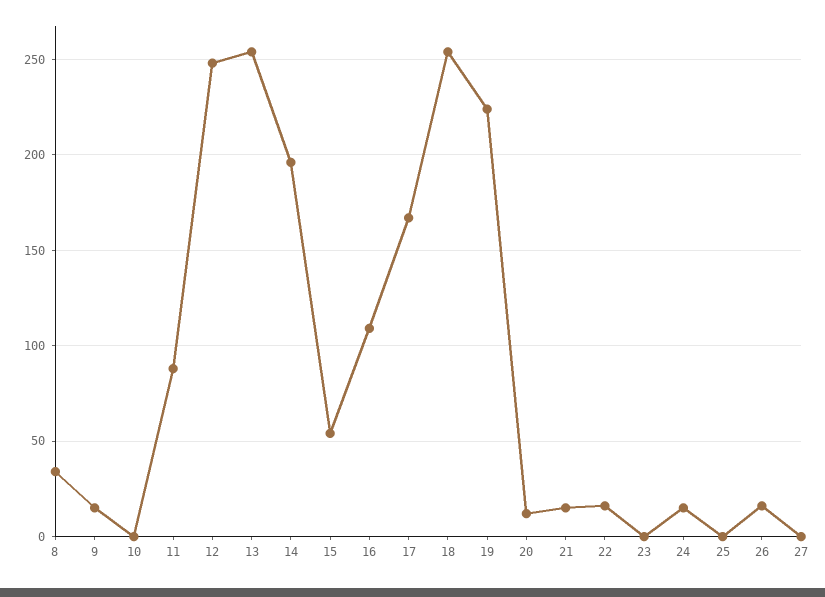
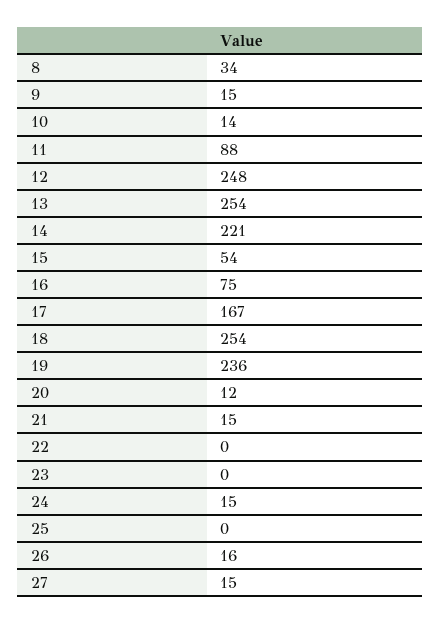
  {
    "8": 34,
    "9": 15,
-   "10": 0,
+   "10": 14,
    "11": 88,
    "12": 248,
    "13": 254,
-   "14": 195,
+   "14": 221,
    "15": 54,
-   "16": 110,
+   "16": 75,
    "17": 167,
    "18": 254,
-   "19": 225,
+   "19": 236,
    "20": 12,
    "21": 15,
-   "22": 15,
+   "22": 0,
    "23": 0,
    "24": 15,
    "25": 0,
    "26": 16,
-   "27": 0
+   "27": 15
  }

